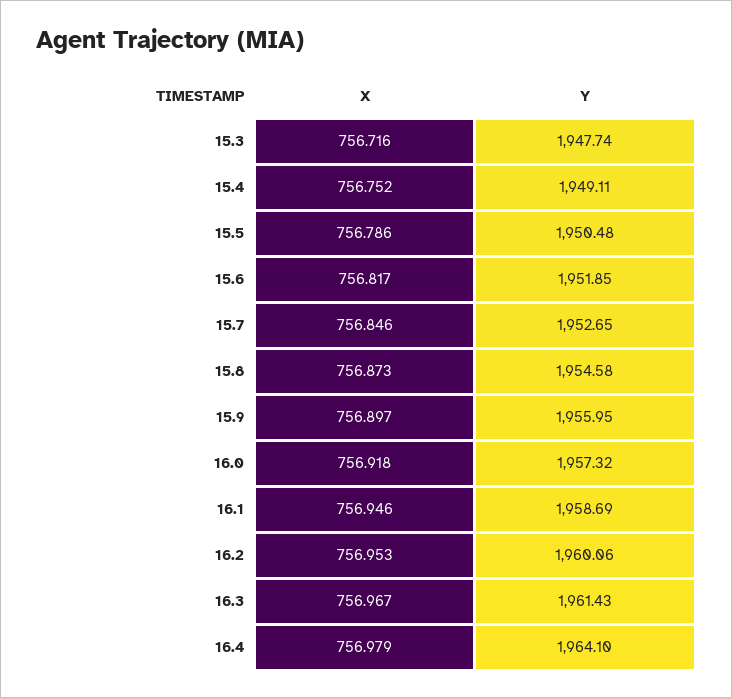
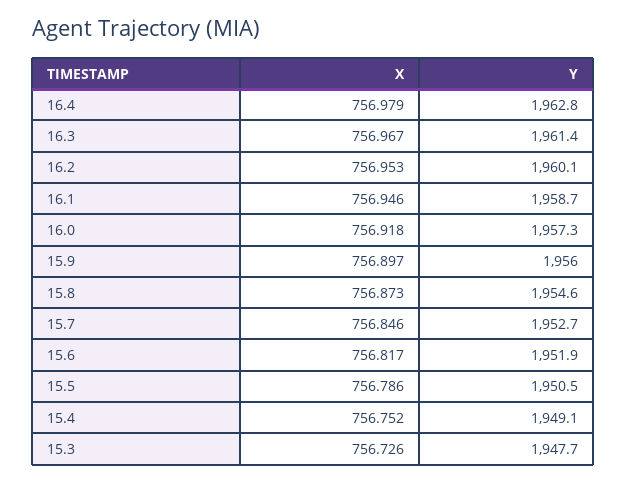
  {
    "X": {
-     "15.3": 756.716,
+     "15.3": 756.726,
      "15.4": 756.752,
      "15.5": 756.786,
      "15.6": 756.817,
      "15.7": 756.846,
      "15.8": 756.873,
      "15.9": 756.897,
      "16.0": 756.918,
      "16.1": 756.946,
      "16.2": 756.953,
      "16.3": 756.967,
      "16.4": 756.979
    },
    "Y": {
      "15.3": 1947.74,
      "15.4": 1949.11,
      "15.5": 1950.48,
      "15.6": 1951.85,
      "15.7": 1952.65,
      "15.8": 1954.58,
      "15.9": 1955.95,
      "16.0": 1957.32,
      "16.1": 1958.69,
      "16.2": 1960.06,
      "16.3": 1961.43,
-     "16.4": 1964.1
+     "16.4": 1962.8
    }
  }

